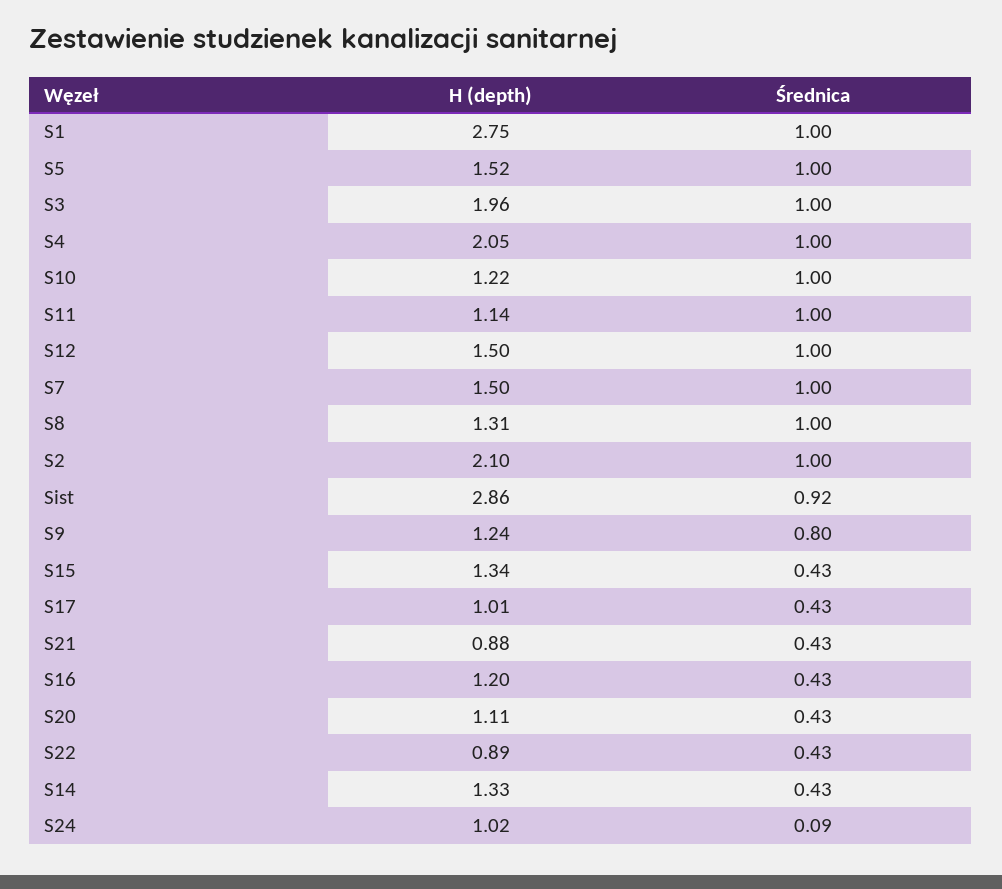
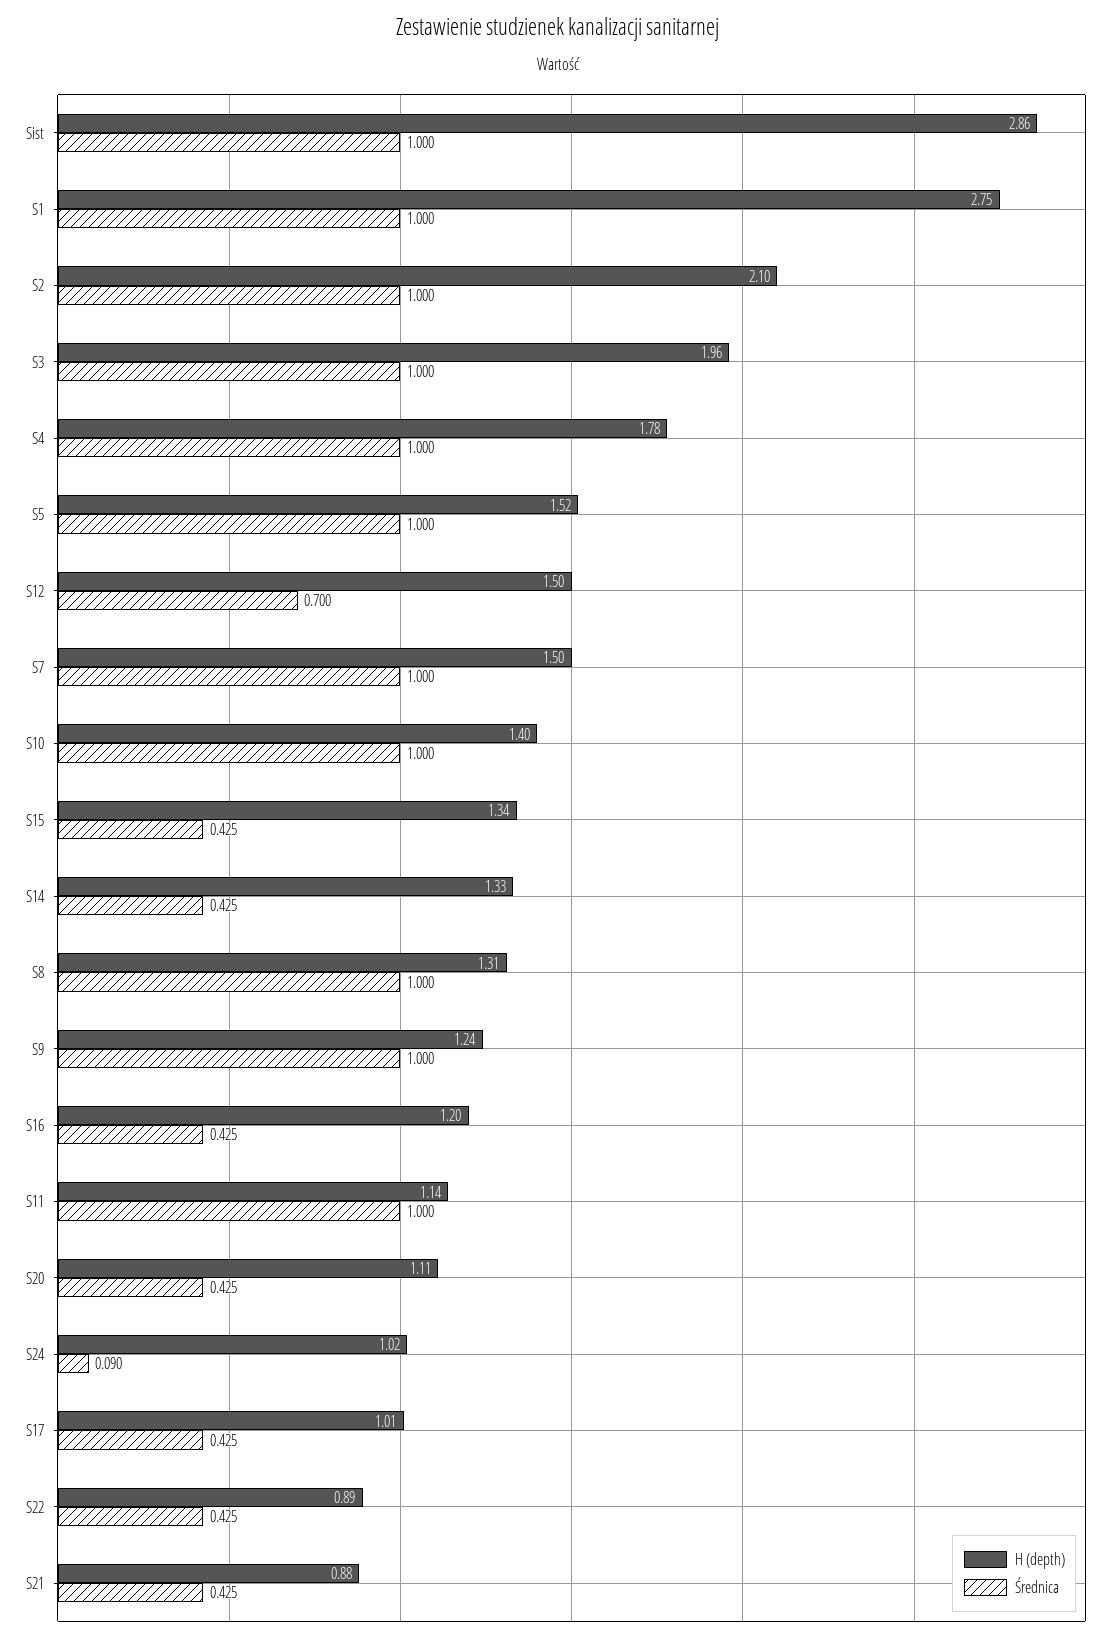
  {
    "H (depth)": {
      "S1": 2.75,
      "S5": 1.52,
      "S3": 1.96,
-     "S4": 2.05,
+     "S4": 1.78,
-     "S10": 1.22,
+     "S10": 1.4,
      "S11": 1.14,
      "S12": 1.5,
      "S7": 1.5,
      "S8": 1.31,
      "S2": 2.1,
      "Sist": 2.86,
      "S9": 1.24,
      "S15": 1.34,
      "S17": 1.01,
      "S21": 0.88,
      "S16": 1.2,
      "S20": 1.11,
      "S22": 0.89,
      "S14": 1.33,
      "S24": 1.02
    },
    "Średnica": {
      "S1": 1,
      "S5": 1,
      "S3": 1,
      "S4": 1,
      "S10": 1,
      "S11": 1,
-     "S12": 1,
+     "S12": 0.7,
      "S7": 1,
      "S8": 1,
      "S2": 1,
-     "Sist": 0.92,
+     "Sist": 1,
-     "S9": 0.8,
+     "S9": 1,
      "S15": 0.425,
      "S17": 0.425,
      "S21": 0.425,
      "S16": 0.425,
      "S20": 0.425,
      "S22": 0.425,
      "S14": 0.425,
      "S24": 0.09
    }
  }

